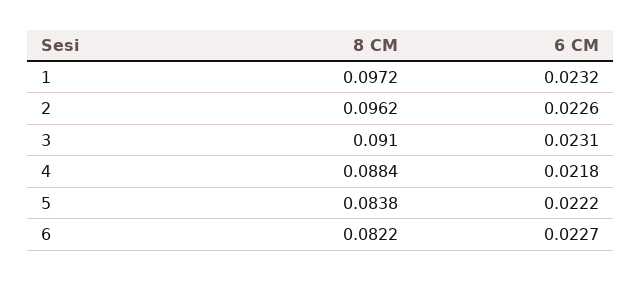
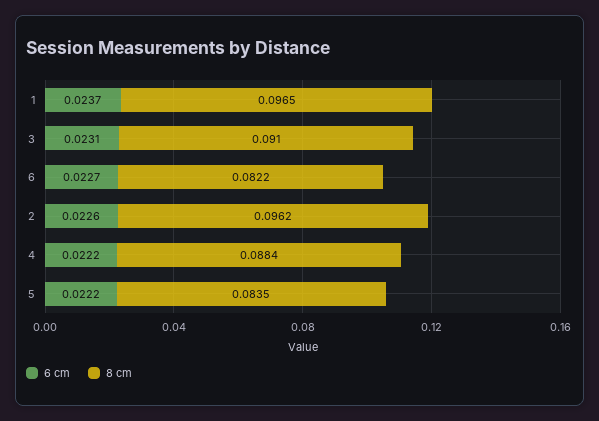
  {
    "8 CM": {
-     "1": 0.0972,
+     "1": 0.0965,
      "2": 0.0962,
      "3": 0.091,
      "4": 0.0884,
-     "5": 0.0838,
+     "5": 0.0835,
      "6": 0.0822
    },
    "6 CM": {
-     "1": 0.0232,
+     "1": 0.0237,
      "2": 0.0226,
      "3": 0.0231,
-     "4": 0.0218,
+     "4": 0.0222,
      "5": 0.0222,
      "6": 0.0227
    }
  }

